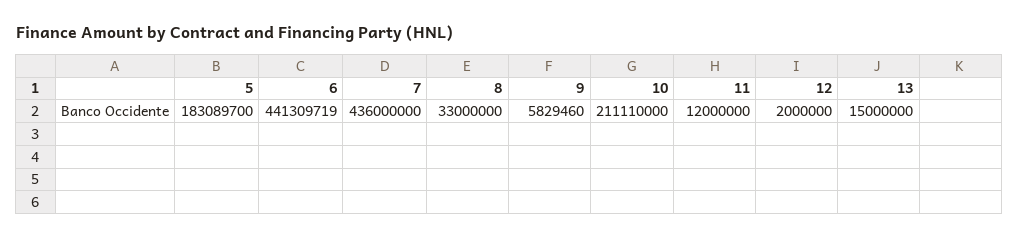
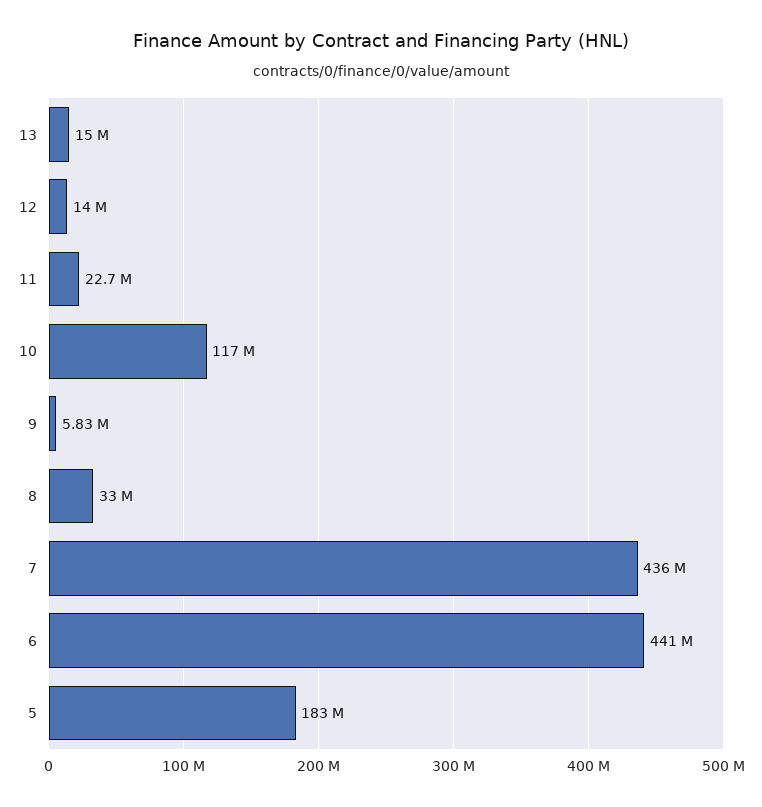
  {
    "5": 183089700,
    "6": 441309719,
    "7": 436000000,
    "8": 33000000,
    "9": 5829460,
-   "10": 211110000,
+   "10": 117000000,
-   "11": 12000000,
+   "11": 22700000,
-   "12": 2000000,
+   "12": 14000000,
    "13": 15000000
  }

